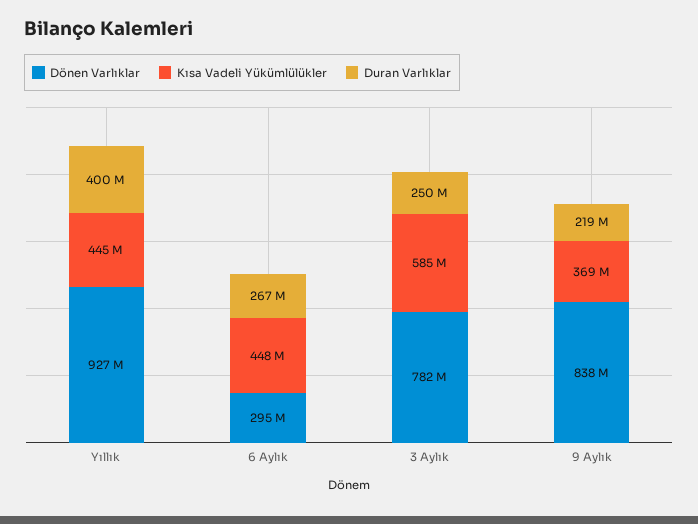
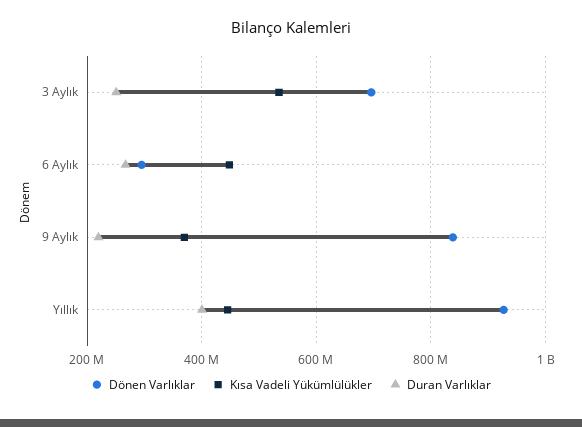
  {
    "Dönen Varlıklar": {
      "Yıllık": 927000000,
      "6 Aylık": 295000000,
-     "3 Aylık": 782000000,
+     "3 Aylık": 700000000,
      "9 Aylık": 838000000
    },
    "Kısa Vadeli Yükümlülükler": {
      "Yıllık": 445000000,
      "6 Aylık": 448000000,
-     "3 Aylık": 585000000,
+     "3 Aylık": 540000000,
      "9 Aylık": 369000000
    },
    "Duran Varlıklar": {
      "Yıllık": 400000000,
      "6 Aylık": 267000000,
      "3 Aylık": 250000000,
      "9 Aylık": 219000000
    }
  }

